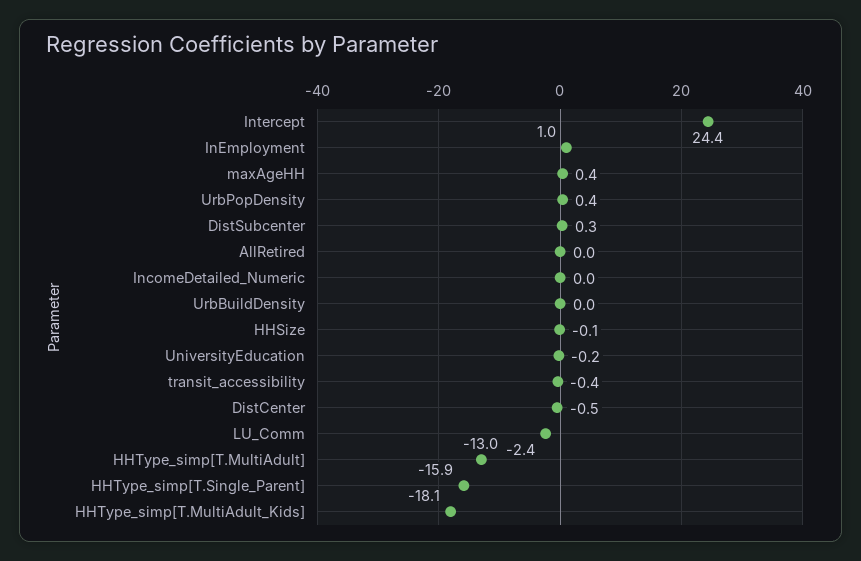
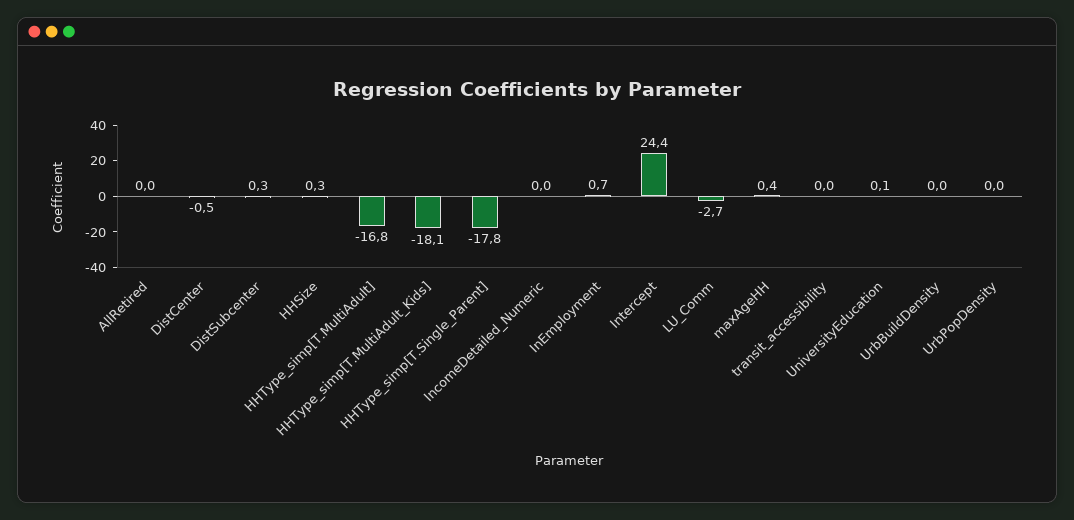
  {
    "Intercept": 24.4,
-   "InEmployment": 1,
+   "InEmployment": 0.7,
    "maxAgeHH": 0.4,
-   "UrbPopDensity": 0.4,
+   "UrbPopDensity": 0,
    "DistSubcenter": 0.3,
    "AllRetired": 0,
    "IncomeDetailed_Numeric": 0,
    "UrbBuildDensity": 0,
-   "HHSize": -0.1,
+   "HHSize": 0.3,
-   "UniversityEducation": -0.2,
+   "UniversityEducation": 0.1,
-   "transit_accessibility": -0.4,
+   "transit_accessibility": 0,
    "DistCenter": -0.5,
-   "LU_Comm": -2.4,
+   "LU_Comm": -2.7,
-   "HHType_simp[T.MultiAdult]": -13,
+   "HHType_simp[T.MultiAdult]": -16.8,
-   "HHType_simp[T.Single_Parent]": -15.9,
+   "HHType_simp[T.Single_Parent]": -17.8,
    "HHType_simp[T.MultiAdult_Kids]": -18.1
  }

